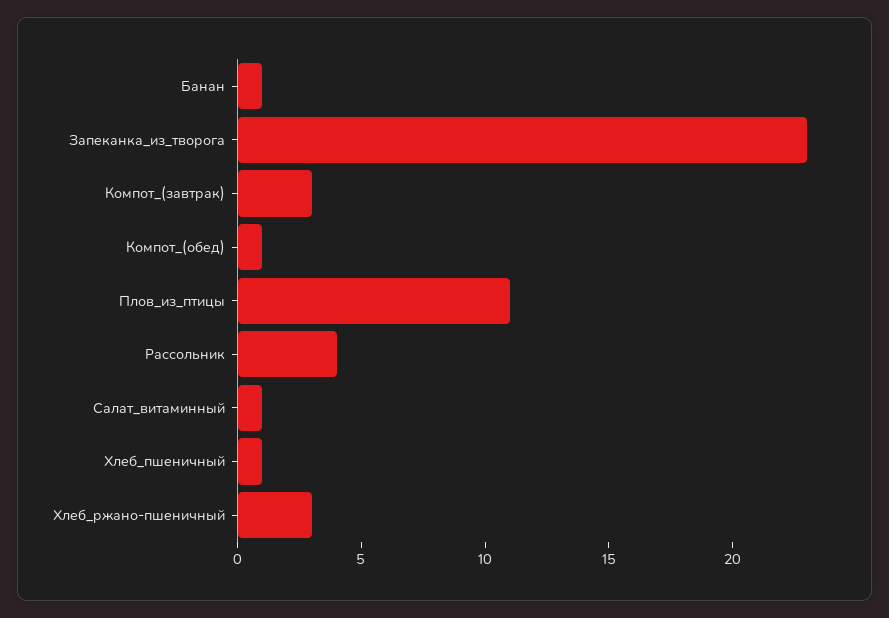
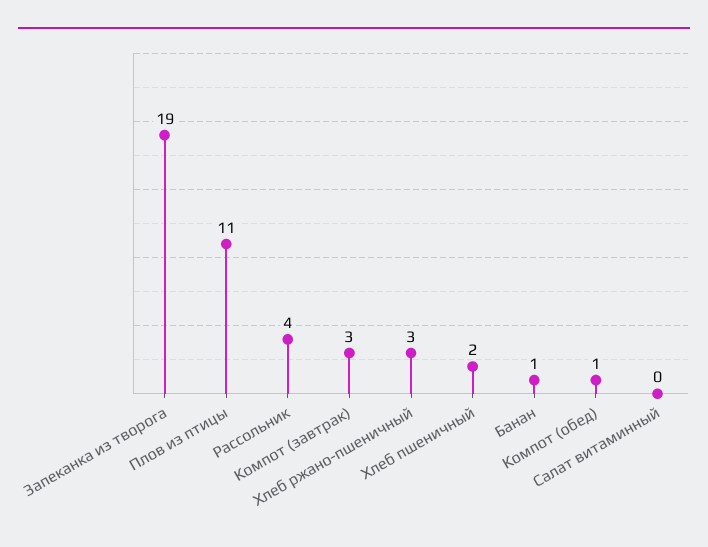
  {
    "Банан": 1,
-   "Запеканка_из_творога": 23,
+   "Запеканка_из_творога": 19,
    "Компот_(завтрак)": 3,
    "Компот_(обед)": 1,
    "Плов_из_птицы": 11,
    "Рассольник": 4,
-   "Салат_витаминный": 1,
+   "Салат_витаминный": 0,
-   "Хлеб_пшеничный": 1,
+   "Хлеб_пшеничный": 2,
    "Хлеб_ржано-пшеничный": 3
  }

